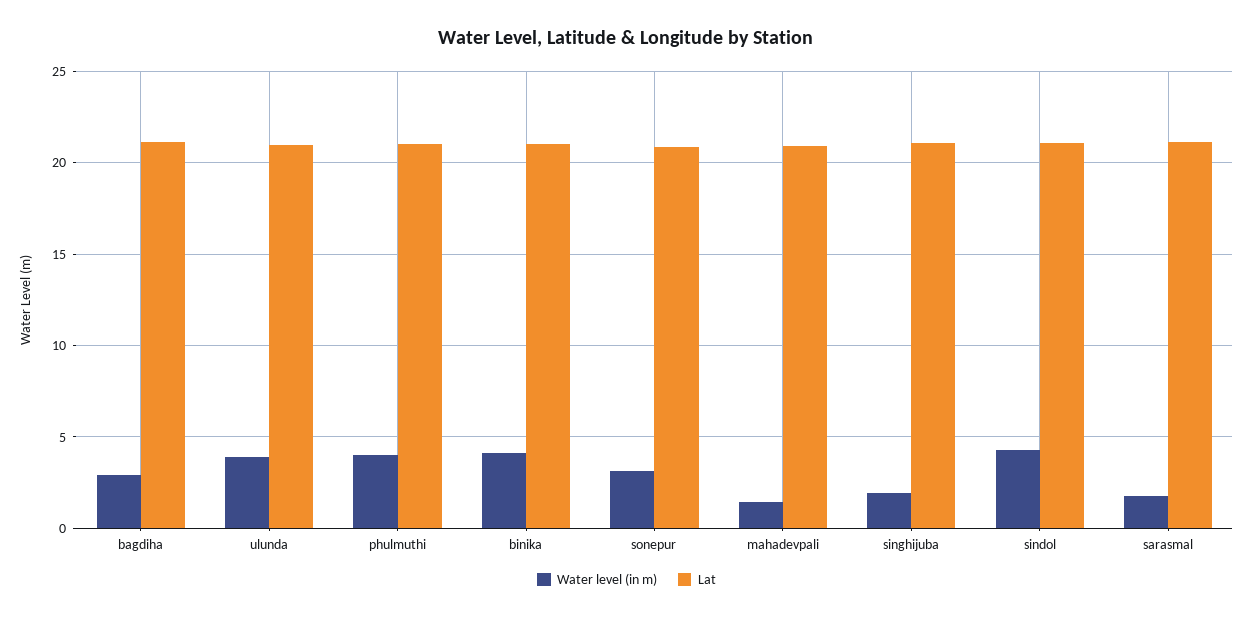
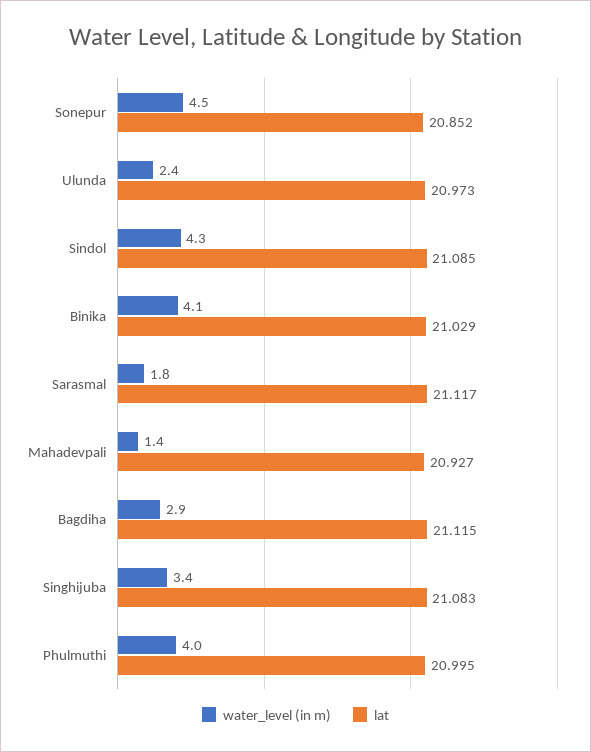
  {
    "Water level (in m)": {
      "bagdiha": 2.9,
-     "ulunda": 4,
+     "ulunda": 2.4,
      "phulmuthi": 4,
      "binika": 4.1,
-     "sonepur": 3,
+     "sonepur": 4.5,
      "mahadevpali": 1.4,
-     "singhijuba": 2,
+     "singhijuba": 3.4,
      "sindol": 4.3,
      "sarasmal": 1.8
    },
    "Lat": {
      "bagdiha": 21.115,
      "ulunda": 20.973,
      "phulmuthi": 20.995,
      "binika": 21.029,
      "sonepur": 20.852,
      "mahadevpali": 20.927,
      "singhijuba": 21.083,
      "sindol": 21.085,
      "sarasmal": 21.117
    }
  }

